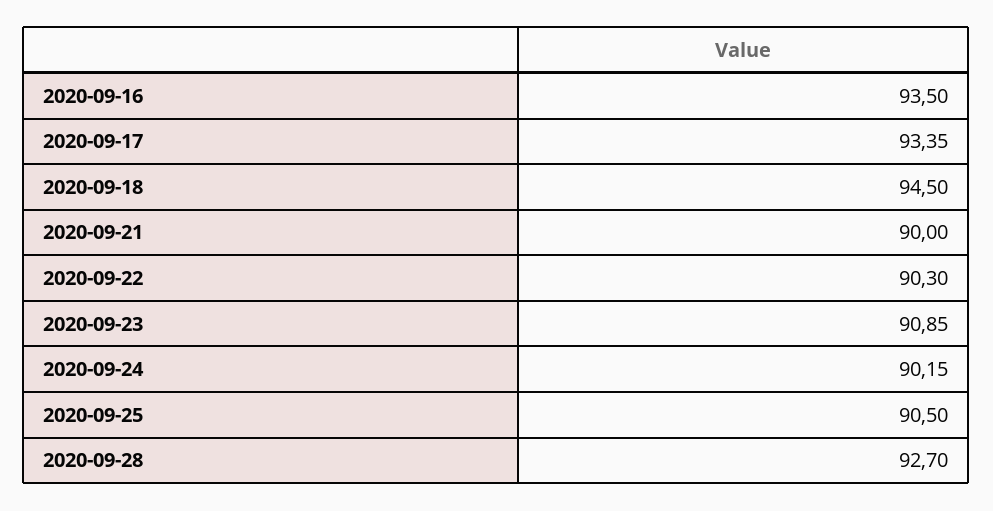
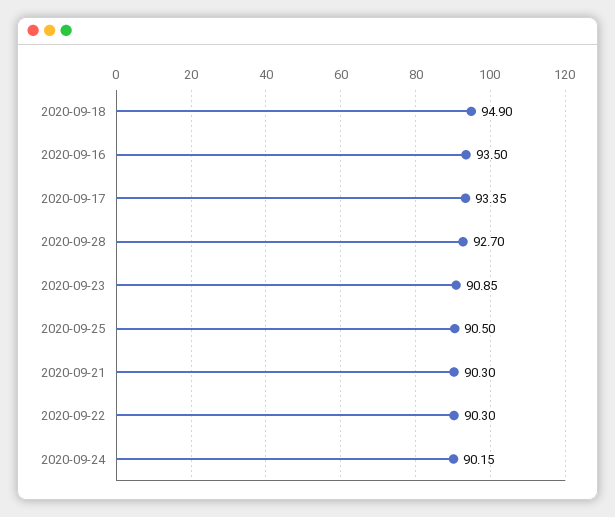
  {
    "2020-09-16": 93.5,
    "2020-09-17": 93.35,
-   "2020-09-18": 94.5,
+   "2020-09-18": 94.9,
-   "2020-09-21": 90,
+   "2020-09-21": 90.3,
    "2020-09-22": 90.3,
    "2020-09-23": 90.85,
    "2020-09-24": 90.15,
    "2020-09-25": 90.5,
    "2020-09-28": 92.7
  }

